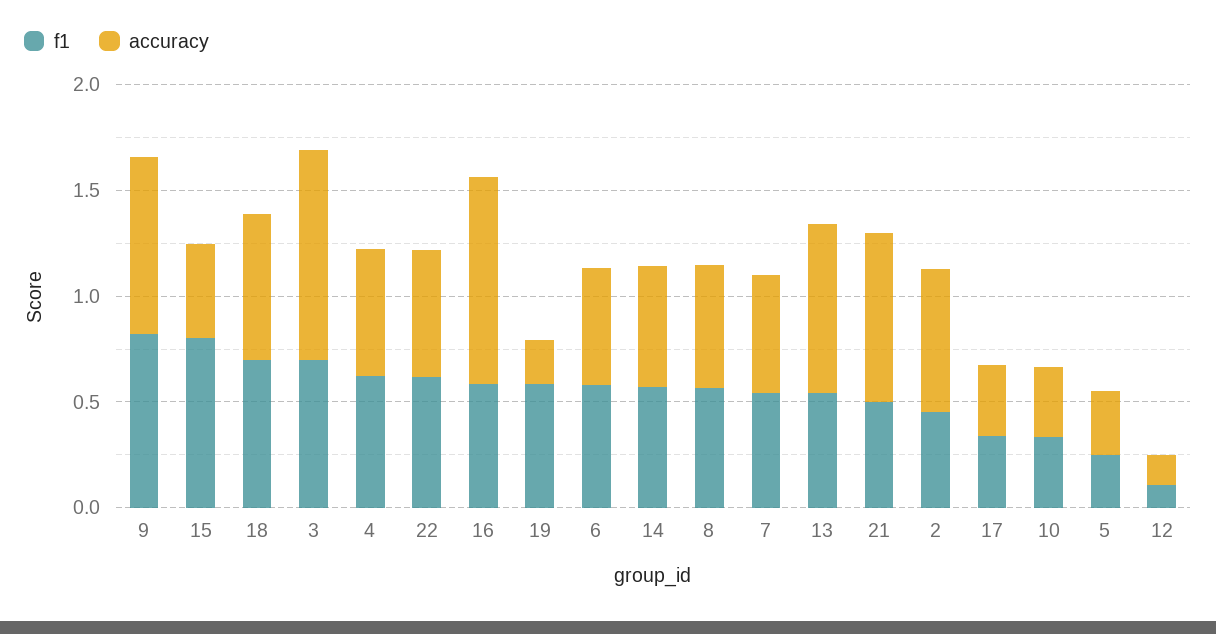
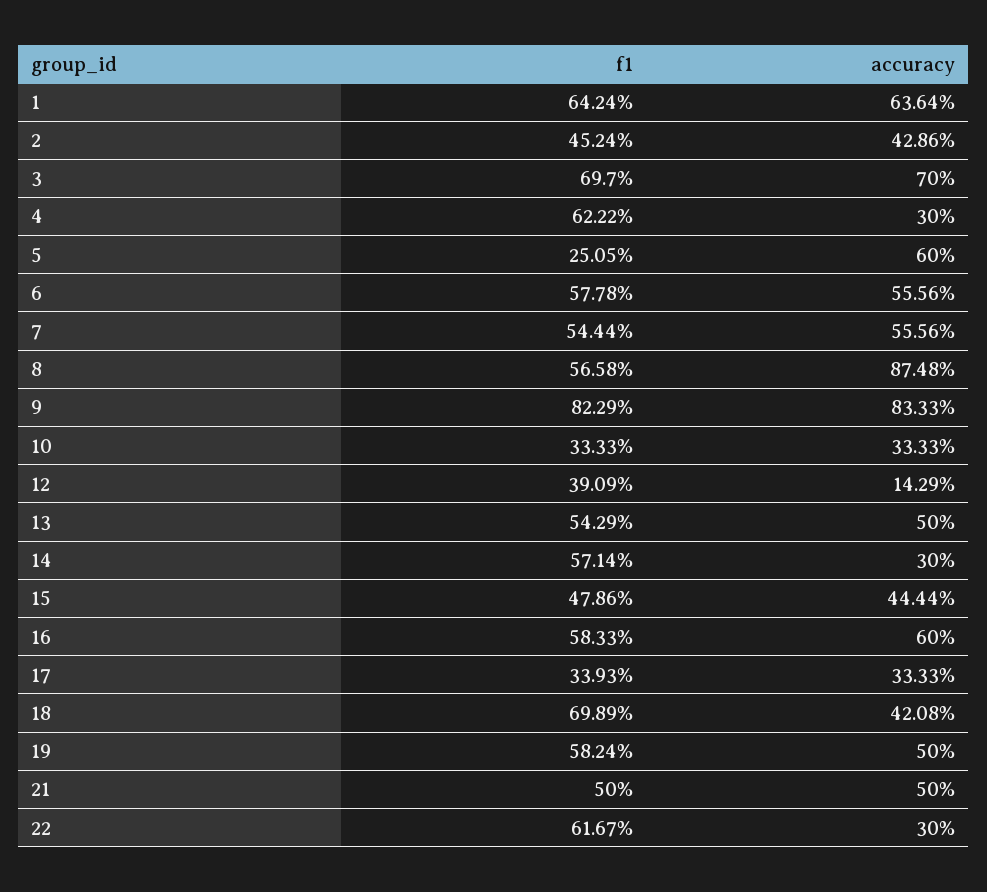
  {
    "f1": {
      "9": 0.8229,
-     "15": 0.8,
+     "15": 0.4786,
      "18": 0.6989,
      "3": 0.697,
      "4": 0.6222,
      "22": 0.6167,
      "16": 0.5833,
      "19": 0.5824,
      "6": 0.5778,
      "14": 0.5714,
      "8": 0.5658,
      "7": 0.5444,
      "13": 0.5429,
      "21": 0.5,
      "2": 0.4524,
      "17": 0.3393,
      "10": 0.3333,
      "5": 0.2505,
-     "12": 0.1
+     "12": 0.3909,
+     "1": 0.6424
    },
    "accuracy": {
      "9": 0.8333,
      "15": 0.4444,
-     "18": 0.7,
+     "18": 0.4208,
-     "3": 1,
+     "3": 0.7,
-     "4": 0.6,
+     "4": 0.3,
-     "22": 0.6,
+     "22": 0.3,
-     "16": 1,
+     "16": 0.6,
-     "19": 0.2,
+     "19": 0.5,
      "6": 0.5556,
-     "14": 0.6,
+     "14": 0.3,
-     "8": 0.6,
+     "8": 0.8748,
      "7": 0.5556,
-     "13": 0.8,
+     "13": 0.5,
-     "21": 0.8,
+     "21": 0.5,
-     "2": 0.7,
+     "2": 0.4286,
      "17": 0.3333,
      "10": 0.3333,
-     "5": 0.3,
+     "5": 0.6,
-     "12": 0.1429
+     "12": 0.1429,
+     "1": 0.6364
    }
  }

